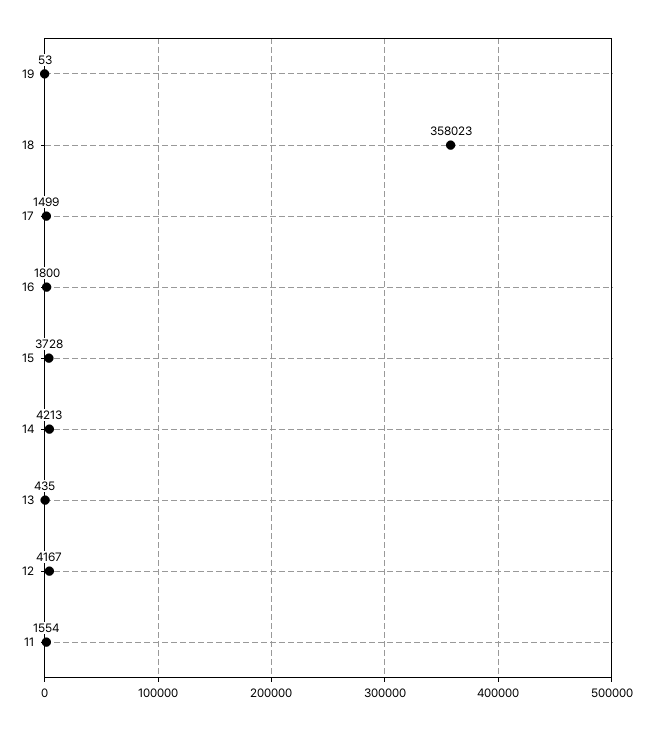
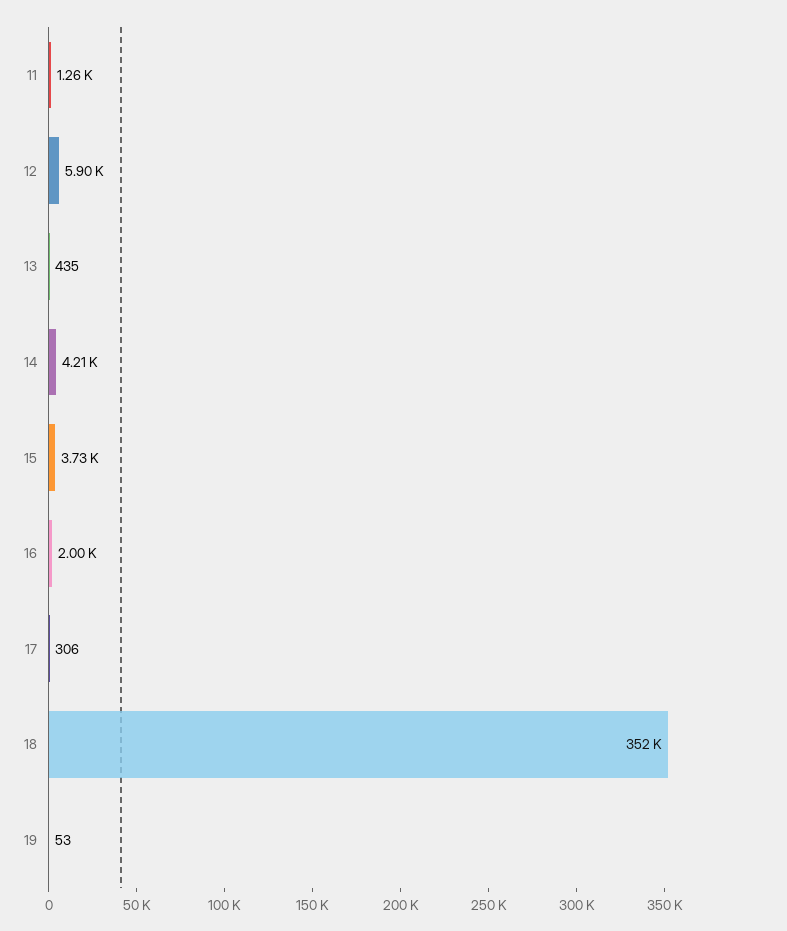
  {
    "19": 53,
-   "18": 358023,
+   "18": 352000,
-   "17": 1499,
+   "17": 306,
-   "16": 1800,
+   "16": 2000,
    "15": 3728,
    "14": 4213,
    "13": 435,
-   "12": 4167,
+   "12": 5900,
-   "11": 1554
+   "11": 1260
  }

